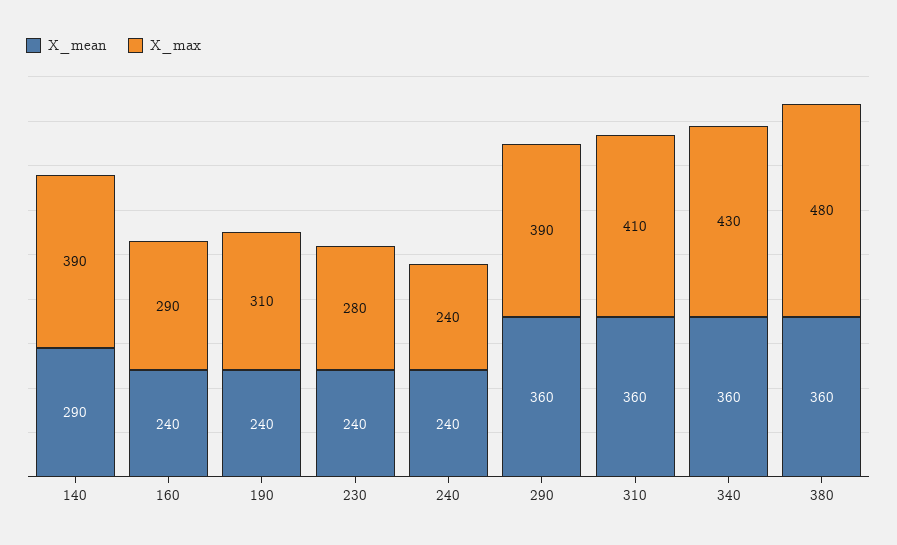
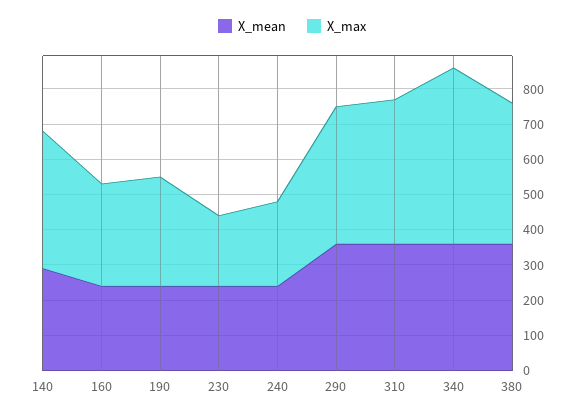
  {
    "X_mean": {
      "140": 290,
      "160": 240,
      "190": 240,
      "230": 240,
      "240": 240,
      "290": 360,
      "310": 360,
      "340": 360,
      "380": 360
    },
    "X_max": {
      "140": 390,
      "160": 290,
      "190": 310,
-     "230": 280,
+     "230": 200,
      "240": 240,
      "290": 390,
      "310": 410,
-     "340": 430,
+     "340": 500,
-     "380": 480
+     "380": 400
    }
  }

